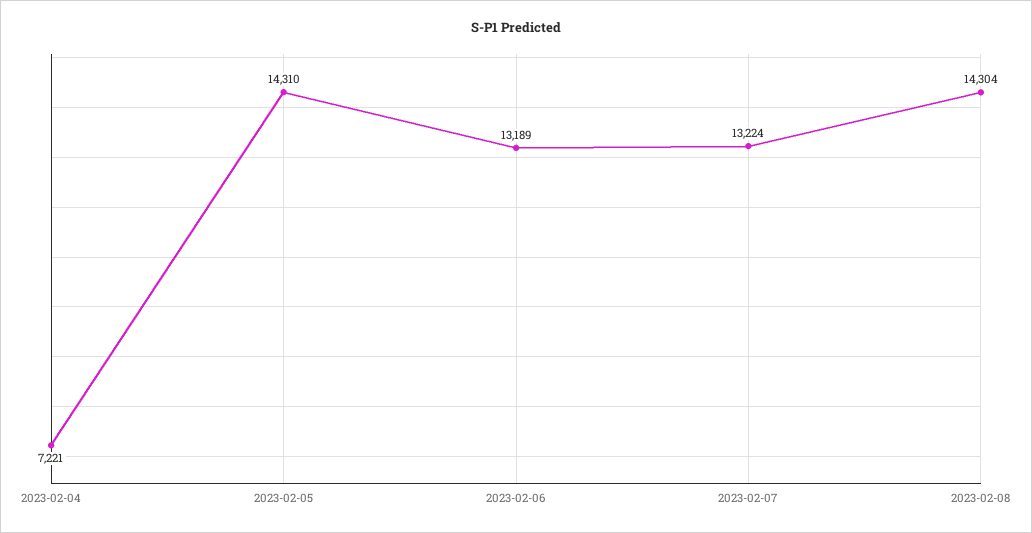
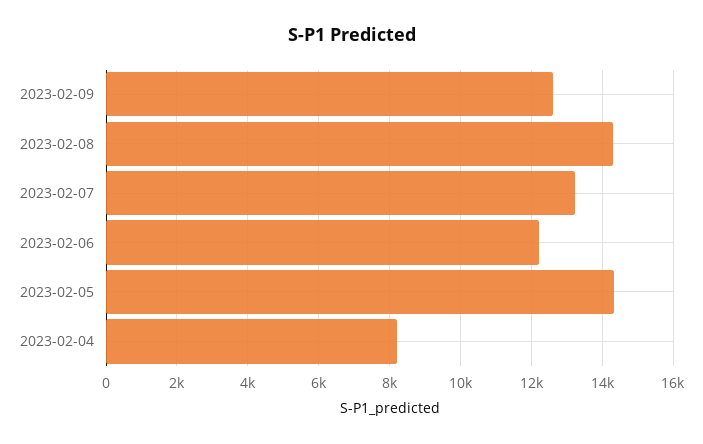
  {
-   "2023-02-04": 7221,
+   "2023-02-04": 8200,
    "2023-02-05": 14310,
-   "2023-02-06": 13189,
+   "2023-02-06": 12200,
    "2023-02-07": 13224,
-   "2023-02-08": 14304
+   "2023-02-08": 14304,
+   "2023-02-09": 12600
  }

